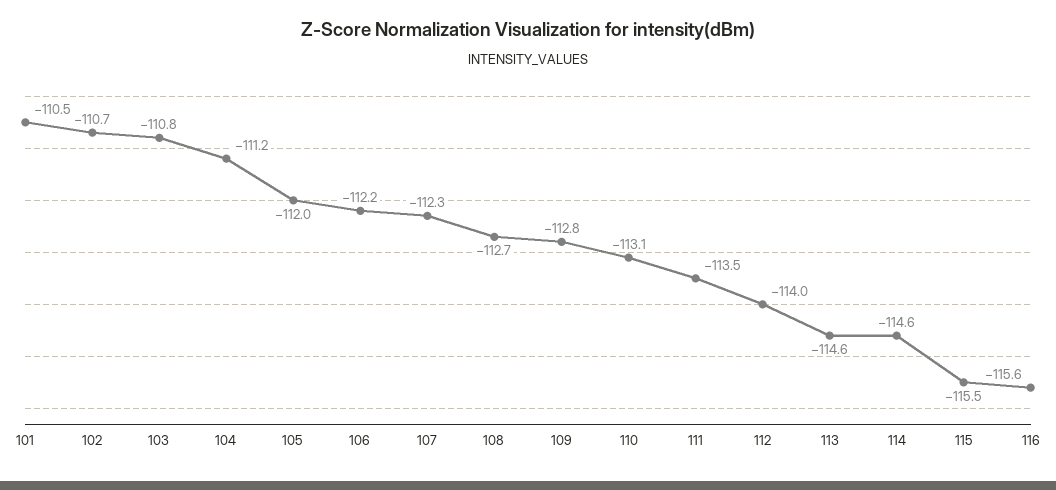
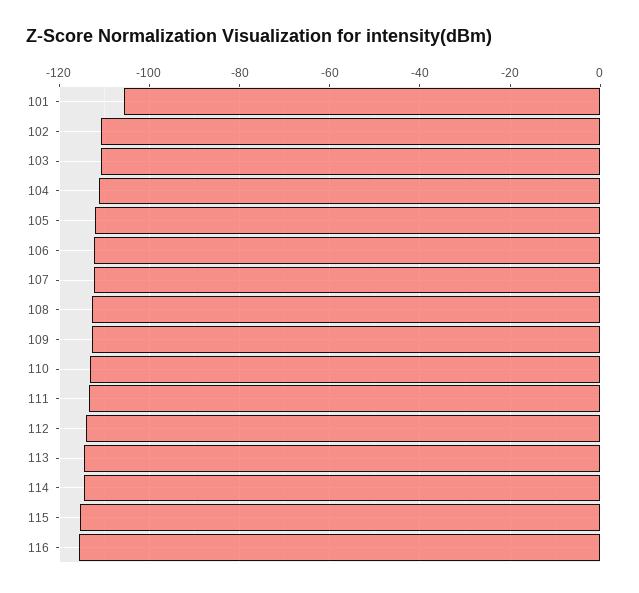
  {
-   "101": -110.5,
+   "101": -106,
    "102": -110.7,
    "103": -110.8,
    "104": -111.2,
    "105": -112,
    "106": -112.2,
    "107": -112.3,
    "108": -112.7,
    "109": -112.8,
    "110": -113.1,
    "111": -113.5,
    "112": -114,
    "113": -114.6,
    "114": -114.6,
    "115": -115.5,
    "116": -115.6
  }

